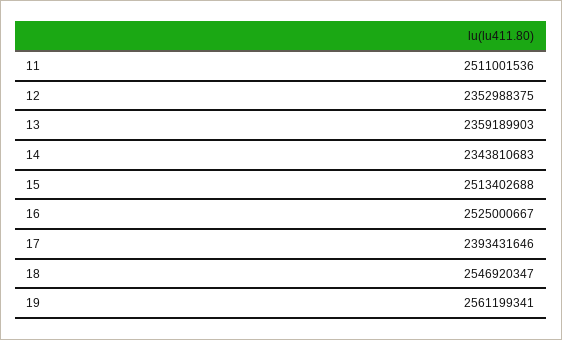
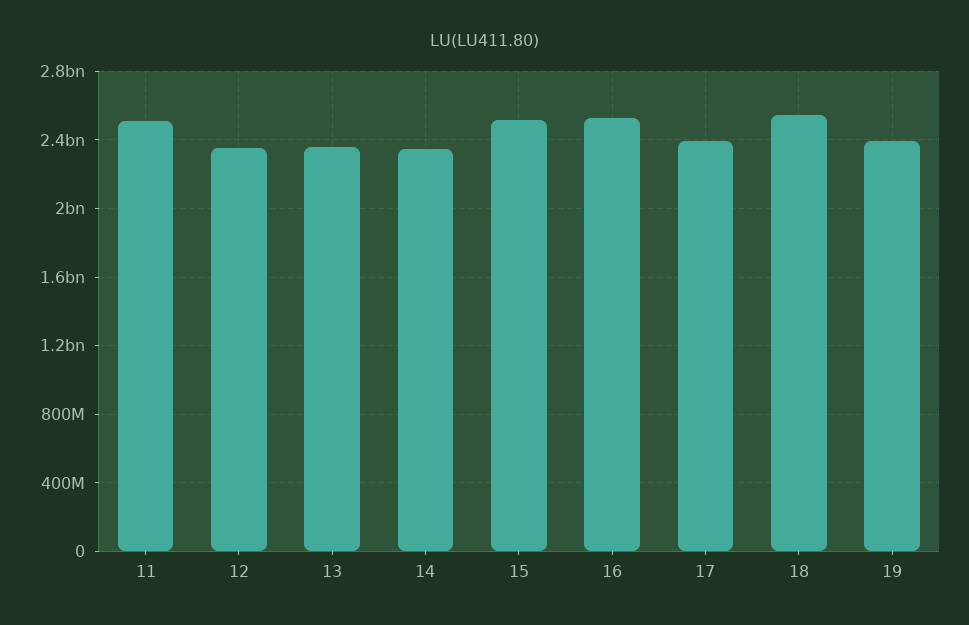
  {
    "11": 2511001536,
    "12": 2352988375,
    "13": 2359189903,
    "14": 2343810683,
    "15": 2513402688,
    "16": 2525000667,
    "17": 2393431646,
    "18": 2546920347,
-   "19": 2561199341
+   "19": 2400000000
  }

